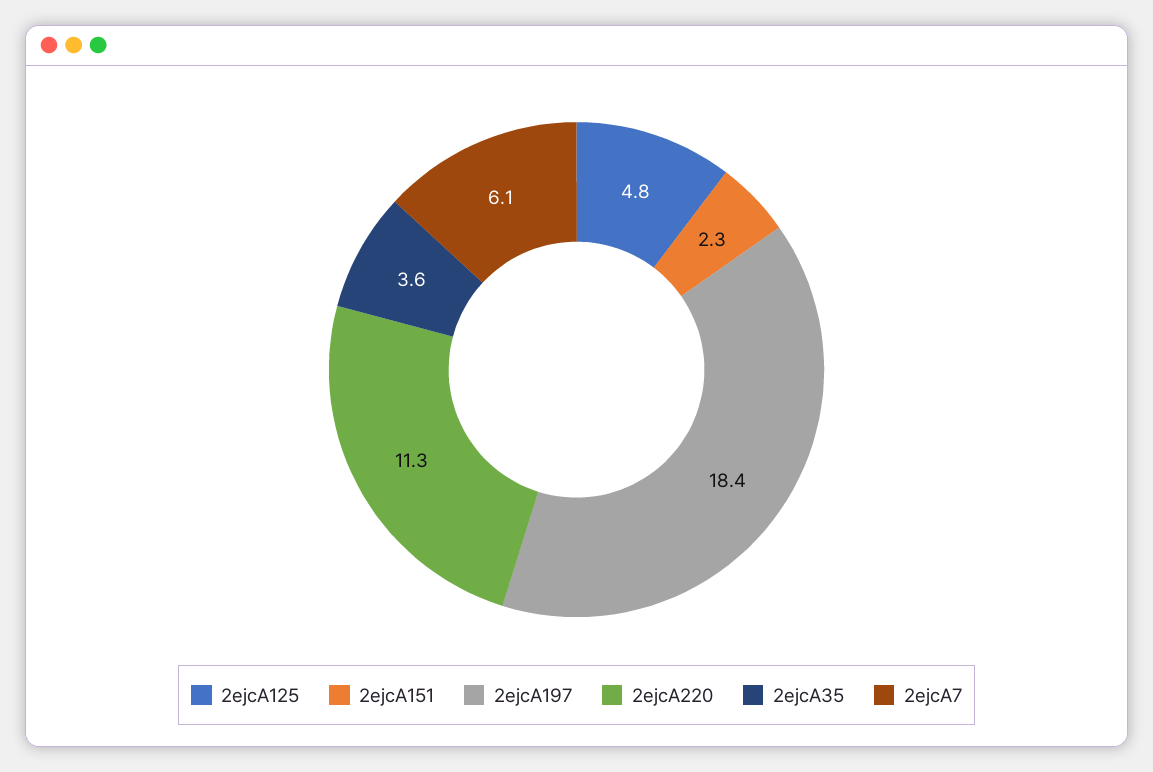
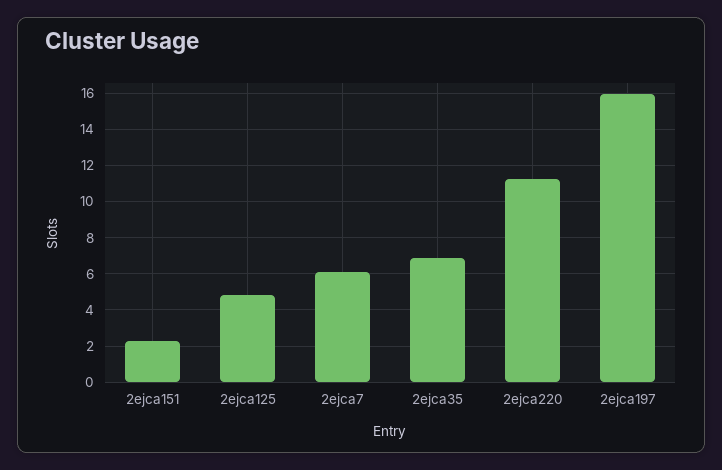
  {
    "2ejcA125": 4.8,
    "2ejcA151": 2.3,
-   "2ejcA197": 18.4,
+   "2ejcA197": 16,
    "2ejcA220": 11.3,
-   "2ejcA35": 3.6,
+   "2ejcA35": 7,
    "2ejcA7": 6.1
  }

